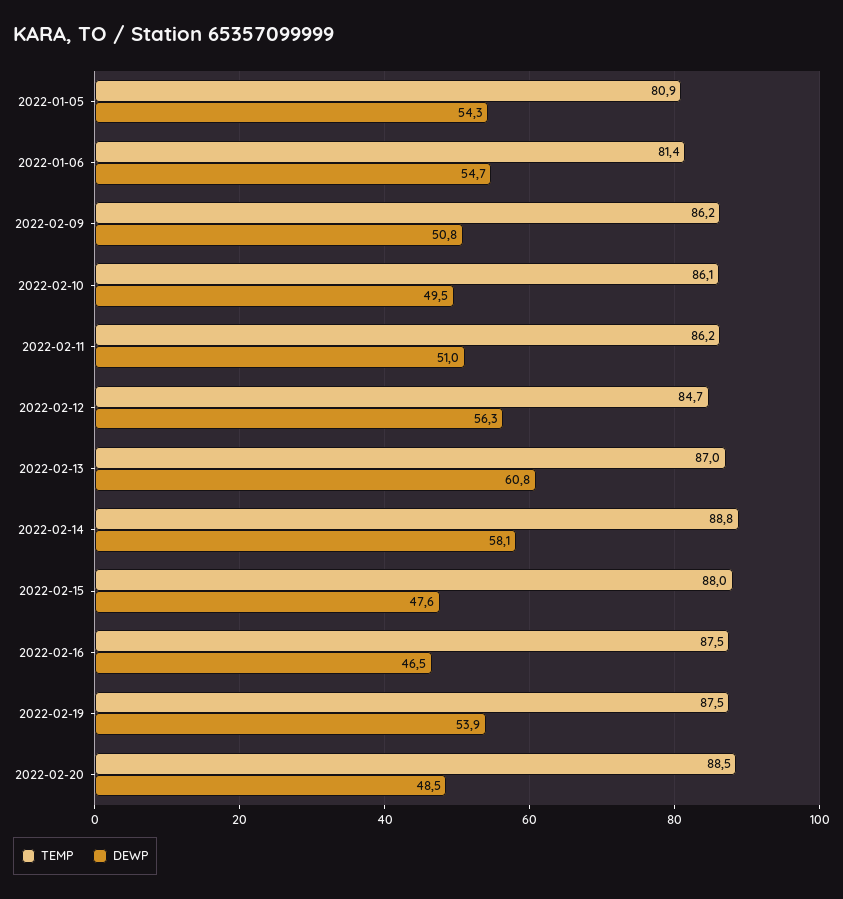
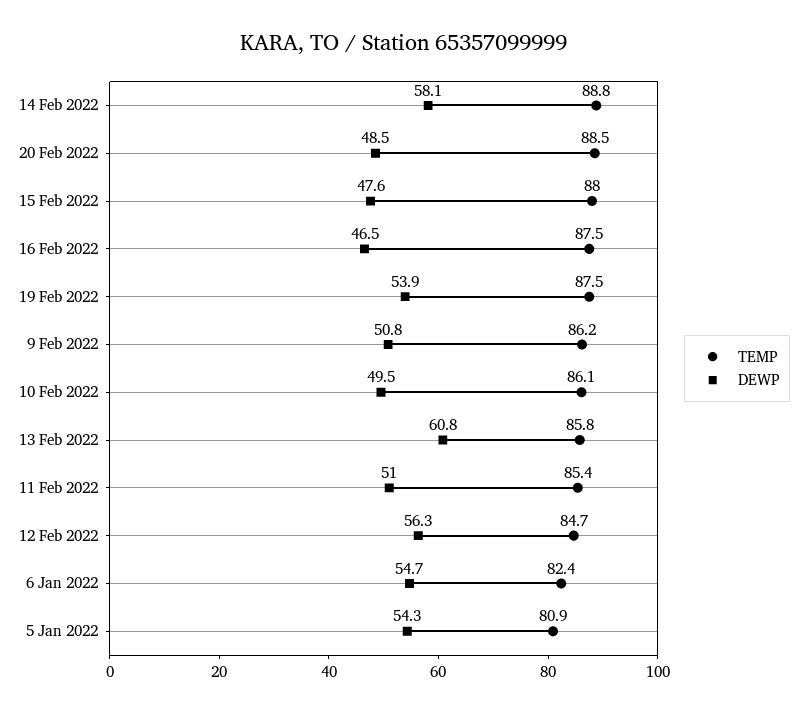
  {
    "TEMP": {
      "2022-01-05": 80.9,
-     "2022-01-06": 81.4,
+     "2022-01-06": 82.4,
      "2022-02-09": 86.2,
      "2022-02-10": 86.1,
-     "2022-02-11": 86.2,
+     "2022-02-11": 85.4,
      "2022-02-12": 84.7,
-     "2022-02-13": 87,
+     "2022-02-13": 85.8,
      "2022-02-14": 88.8,
      "2022-02-15": 88,
      "2022-02-16": 87.5,
      "2022-02-19": 87.5,
      "2022-02-20": 88.5
    },
    "DEWP": {
      "2022-01-05": 54.3,
      "2022-01-06": 54.7,
      "2022-02-09": 50.8,
      "2022-02-10": 49.5,
      "2022-02-11": 51,
      "2022-02-12": 56.3,
      "2022-02-13": 60.8,
      "2022-02-14": 58.1,
      "2022-02-15": 47.6,
      "2022-02-16": 46.5,
      "2022-02-19": 53.9,
      "2022-02-20": 48.5
    }
  }

